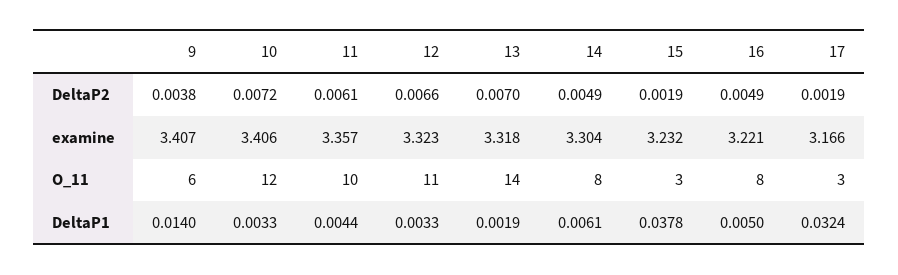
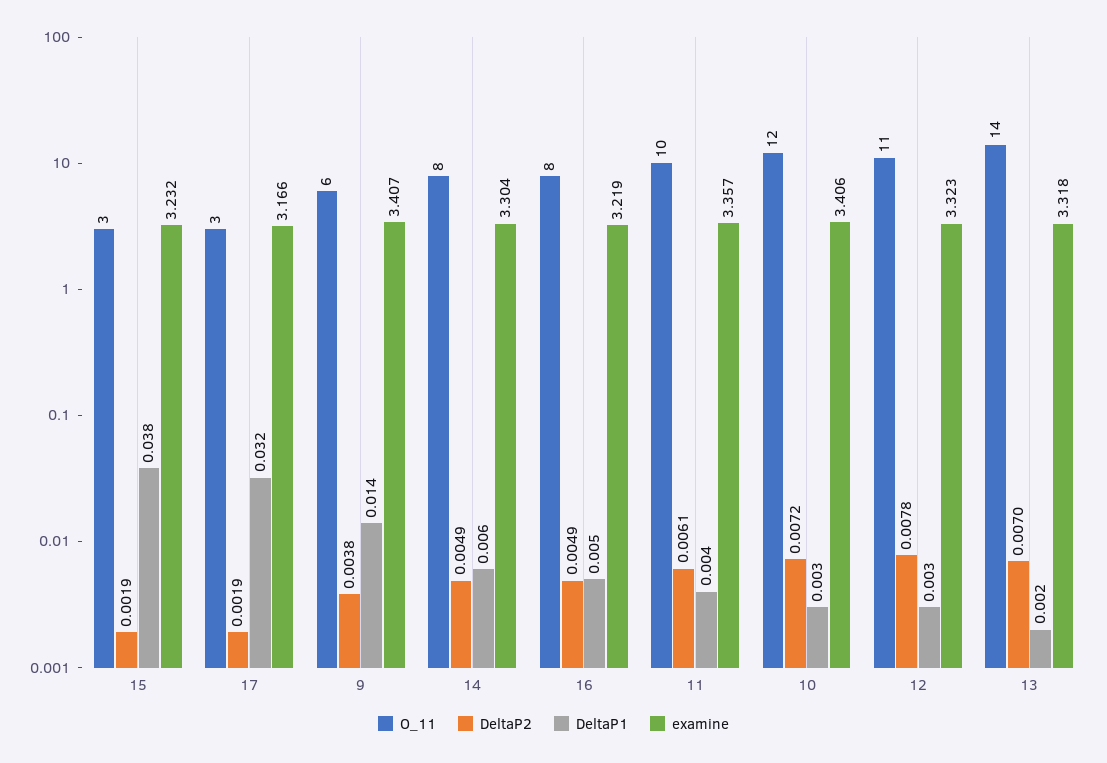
  {
    "DeltaP2": {
      "9": 0.0038,
      "10": 0.0072,
      "11": 0.0061,
-     "12": 0.0066,
+     "12": 0.0078,
      "13": 0.007,
      "14": 0.0049,
      "15": 0.0019,
      "16": 0.0049,
      "17": 0.0019
    },
    "examine": {
      "9": 3.407,
      "10": 3.406,
      "11": 3.357,
      "12": 3.323,
      "13": 3.318,
      "14": 3.304,
      "15": 3.232,
-     "16": 3.221,
+     "16": 3.219,
      "17": 3.166
    },
    "O_11": {
      "9": 6,
      "10": 12,
      "11": 10,
      "12": 11,
      "13": 14,
      "14": 8,
      "15": 3,
      "16": 8,
      "17": 3
    },
    "DeltaP1": {
      "9": 0.014,
      "10": 0.0033,
      "11": 0.0044,
      "12": 0.0033,
      "13": 0.0019,
      "14": 0.0061,
      "15": 0.0378,
      "16": 0.005,
      "17": 0.0324
    }
  }

